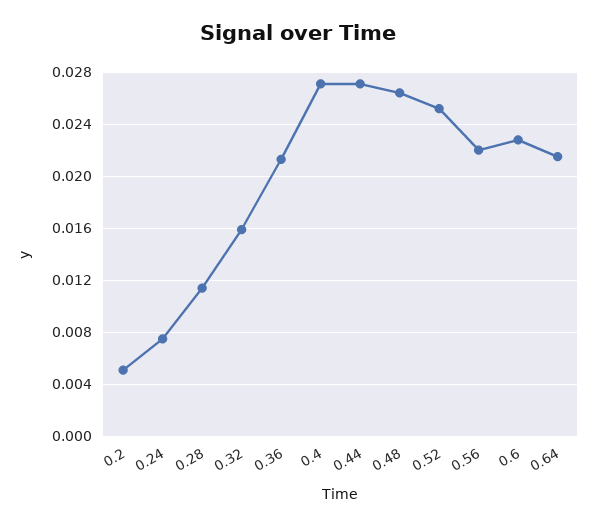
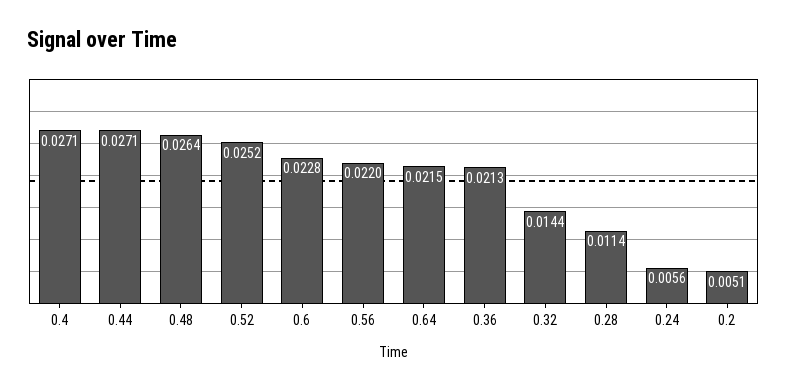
  {
    "0.2": 0.0051,
-   "0.24": 0.0075,
+   "0.24": 0.0056,
    "0.28": 0.0114,
-   "0.32": 0.016,
+   "0.32": 0.0144,
    "0.36": 0.0213,
    "0.4": 0.0271,
    "0.44": 0.0271,
    "0.48": 0.0264,
    "0.52": 0.0252,
    "0.56": 0.022,
    "0.6": 0.0228,
    "0.64": 0.0215
  }

